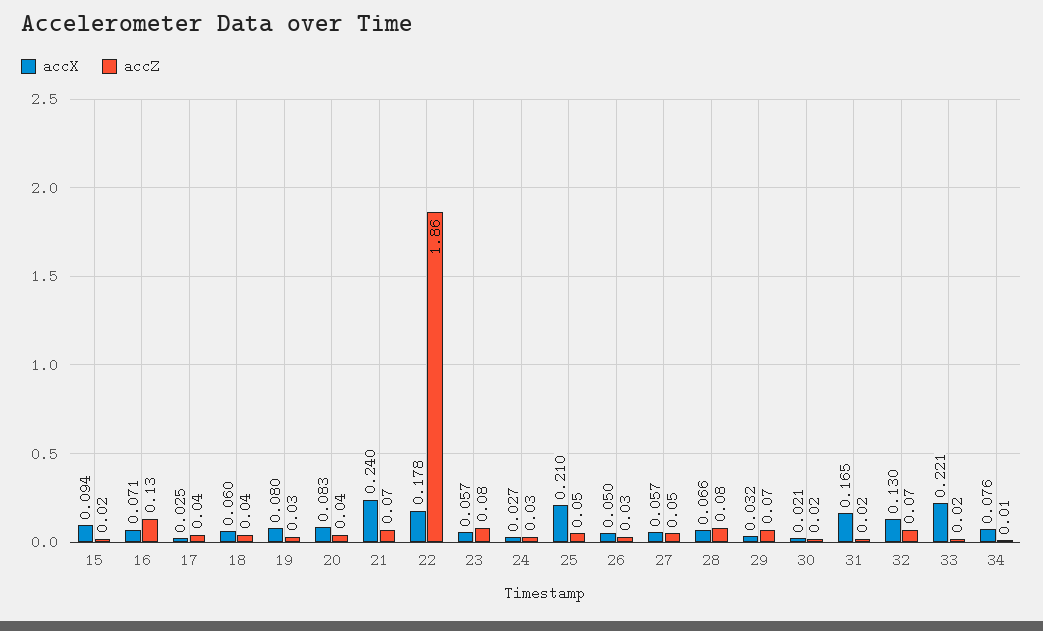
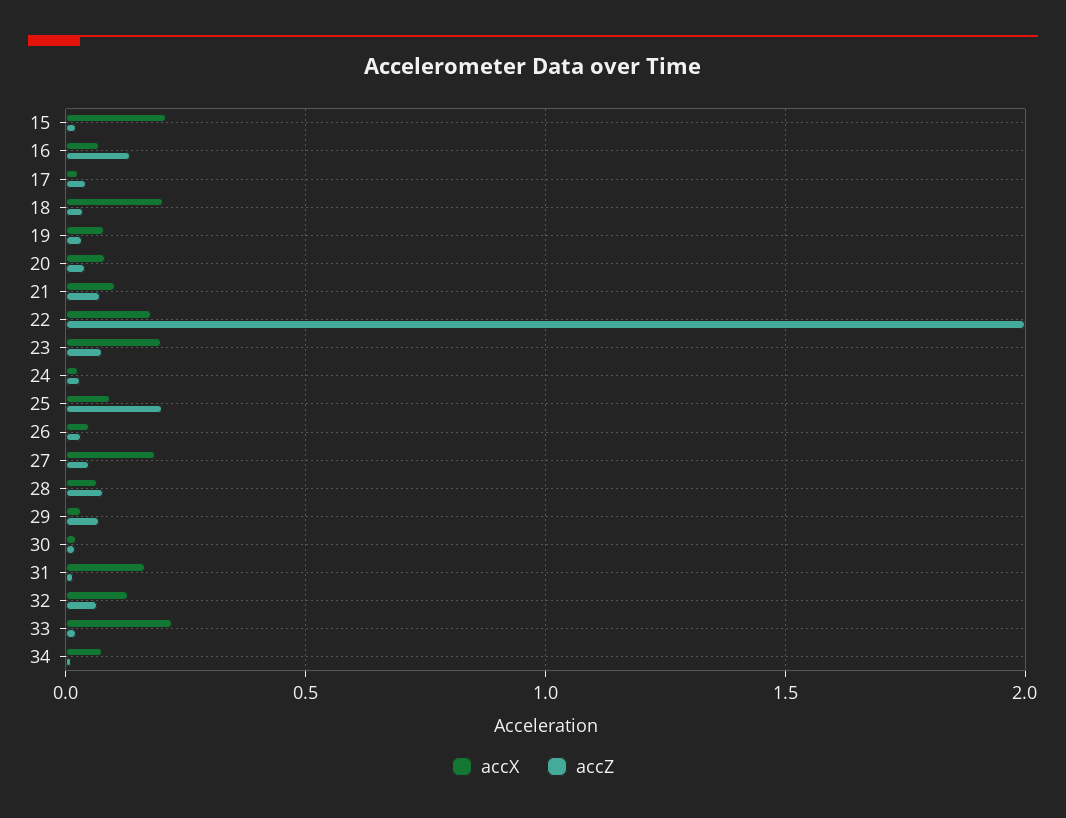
  {
    "accX": {
-     "15": 0.094,
+     "15": 0.2,
      "16": 0.071,
      "17": 0.025,
-     "18": 0.06,
+     "18": 0.2,
      "19": 0.08,
      "20": 0.083,
-     "21": 0.24,
+     "21": 0.1,
      "22": 0.178,
-     "23": 0.057,
+     "23": 0.2,
      "24": 0.027,
-     "25": 0.21,
+     "25": 0.1,
      "26": 0.05,
-     "27": 0.057,
+     "27": 0.2,
      "28": 0.066,
      "29": 0.032,
      "30": 0.021,
      "31": 0.165,
      "32": 0.13,
      "33": 0.221,
      "34": 0.076
    },
    "accZ": {
      "15": 0.02,
      "16": 0.13,
      "17": 0.04,
      "18": 0.04,
      "19": 0.03,
      "20": 0.04,
      "21": 0.07,
-     "22": 1.86,
+     "22": 2,
      "23": 0.08,
      "24": 0.03,
-     "25": 0.05,
+     "25": 0.2,
      "26": 0.03,
      "27": 0.05,
      "28": 0.08,
      "29": 0.07,
      "30": 0.02,
      "31": 0.02,
      "32": 0.07,
      "33": 0.02,
      "34": 0.01
    }
  }

